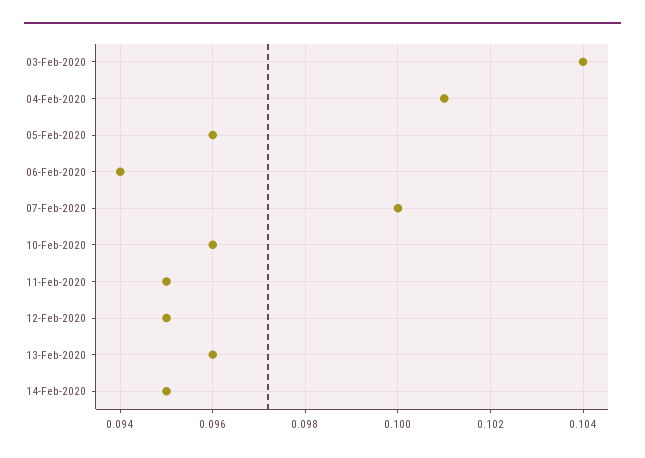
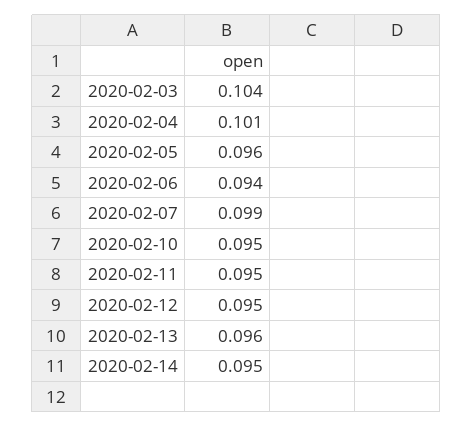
  {
    "03-Feb-2020": 0.104,
    "04-Feb-2020": 0.101,
    "05-Feb-2020": 0.096,
    "06-Feb-2020": 0.094,
-   "07-Feb-2020": 0.1,
+   "07-Feb-2020": 0.099,
-   "10-Feb-2020": 0.096,
+   "10-Feb-2020": 0.095,
    "11-Feb-2020": 0.095,
    "12-Feb-2020": 0.095,
    "13-Feb-2020": 0.096,
    "14-Feb-2020": 0.095
  }

